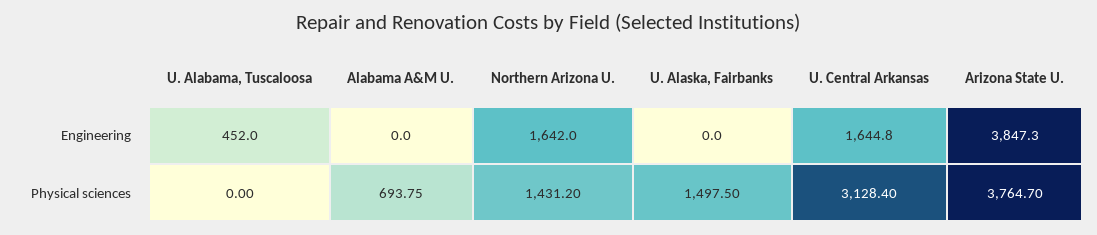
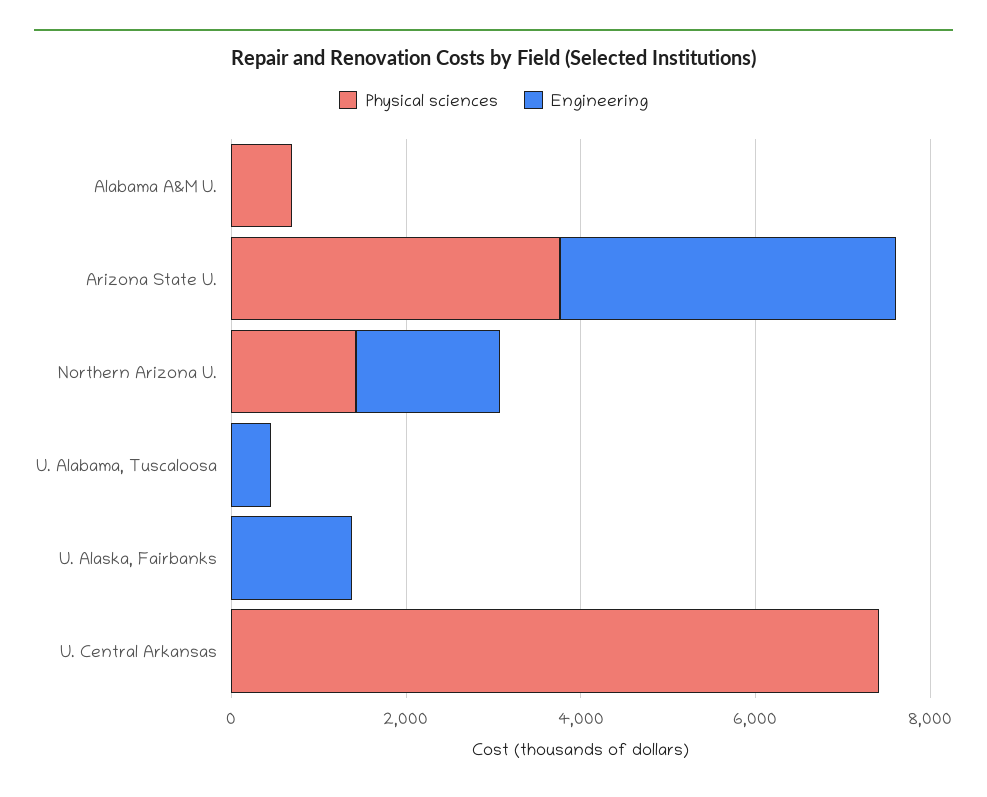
  {
    "Engineering": {
      "U. Alabama, Tuscaloosa": 452,
      "Alabama A&M U.": 0,
      "Northern Arizona U.": 1642,
-     "U. Alaska, Fairbanks": 0,
+     "U. Alaska, Fairbanks": 1500,
-     "U. Central Arkansas": 1644.8,
+     "U. Central Arkansas": 0,
      "Arizona State U.": 3847.3
    },
    "Physical sciences": {
      "U. Alabama, Tuscaloosa": 0,
      "Alabama A&M U.": 693.75,
      "Northern Arizona U.": 1431.2,
-     "U. Alaska, Fairbanks": 1497.5,
+     "U. Alaska, Fairbanks": 0,
-     "U. Central Arkansas": 3128.4,
+     "U. Central Arkansas": 7500,
      "Arizona State U.": 3764.7
    }
  }

